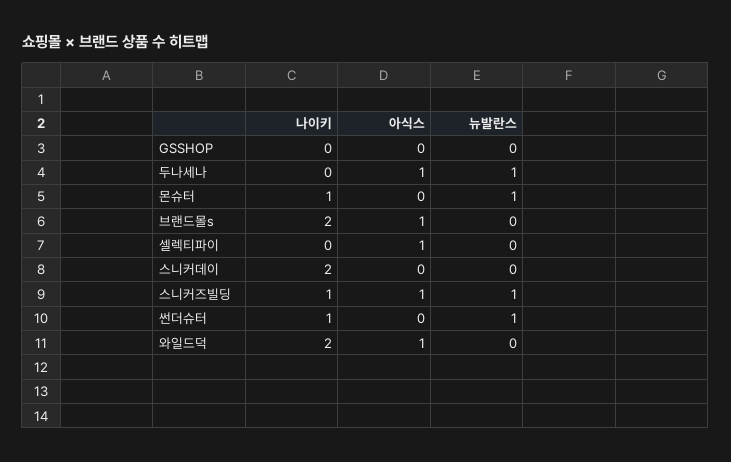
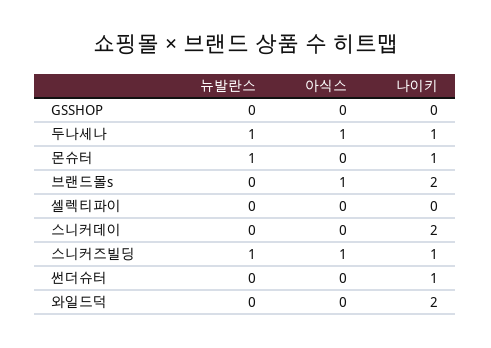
  {
    "나이키": {
      "GSSHOP": 0,
-     "두나세나": 0,
+     "두나세나": 1,
      "몬슈터": 1,
      "브랜드몰s": 2,
      "셀렉티파이": 0,
      "스니커데이": 2,
      "스니커즈빌딩": 1,
      "썬더슈터": 1,
      "와일드덕": 2
    },
    "아식스": {
      "GSSHOP": 0,
      "두나세나": 1,
      "몬슈터": 0,
      "브랜드몰s": 1,
-     "셀렉티파이": 1,
+     "셀렉티파이": 0,
      "스니커데이": 0,
      "스니커즈빌딩": 1,
      "썬더슈터": 0,
-     "와일드덕": 1
+     "와일드덕": 0
    },
    "뉴발란스": {
      "GSSHOP": 0,
      "두나세나": 1,
      "몬슈터": 1,
      "브랜드몰s": 0,
      "셀렉티파이": 0,
      "스니커데이": 0,
      "스니커즈빌딩": 1,
-     "썬더슈터": 1,
+     "썬더슈터": 0,
      "와일드덕": 0
    }
  }

